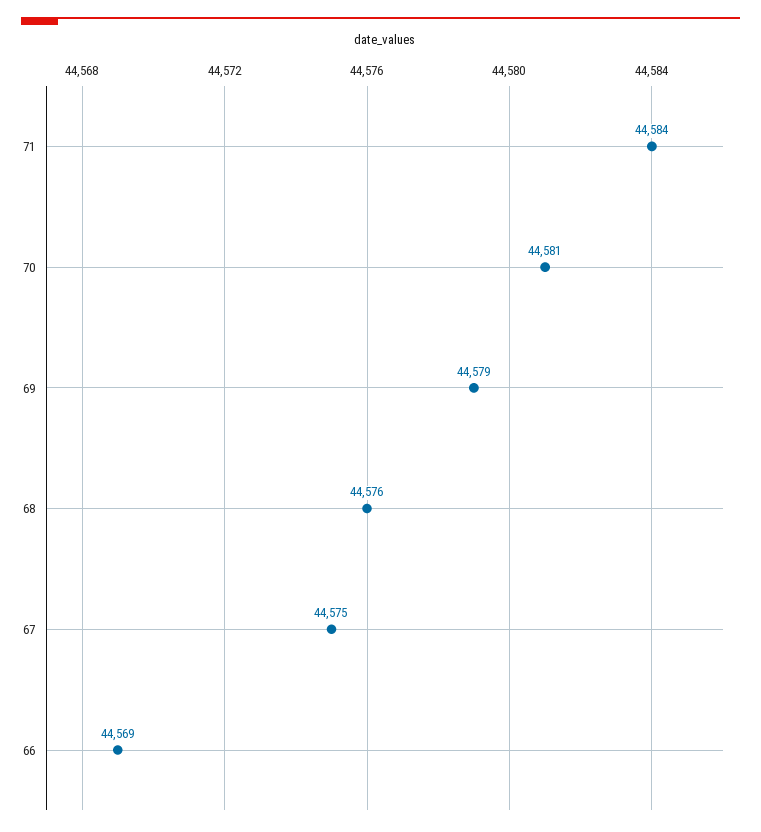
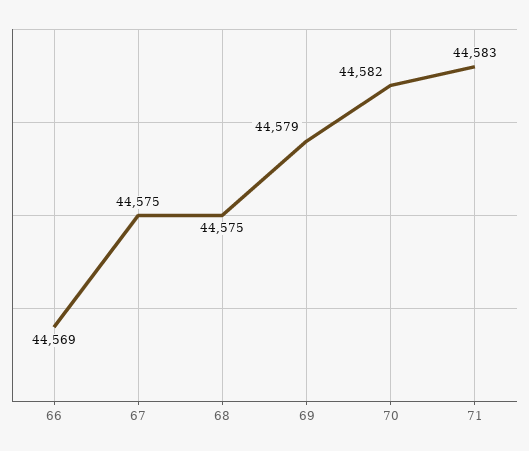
  {
-   "71": 44584,
+   "71": 44583,
-   "70": 44581,
+   "70": 44582,
    "69": 44579,
-   "68": 44576,
+   "68": 44575,
    "67": 44575,
    "66": 44569
  }

